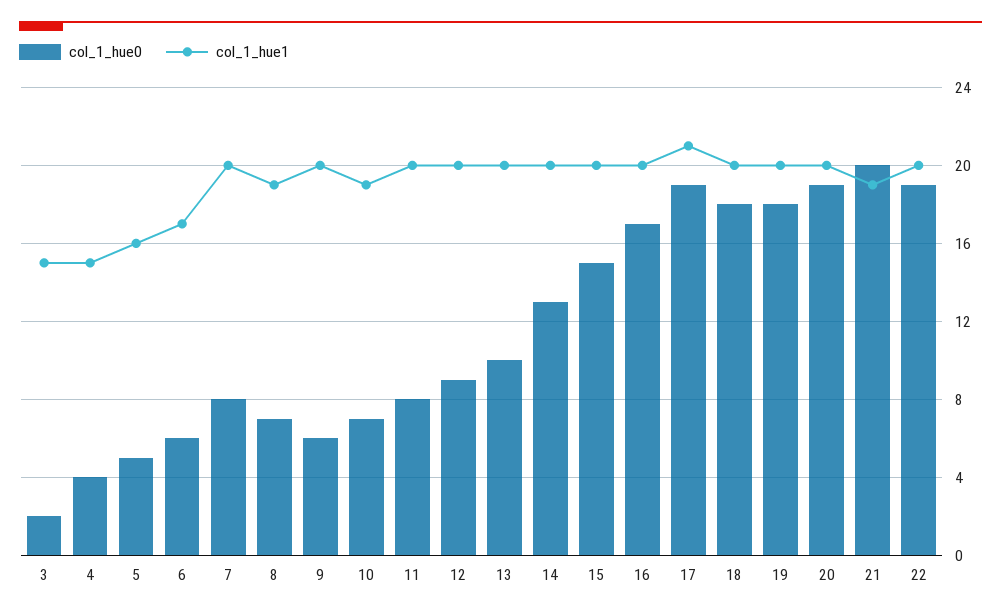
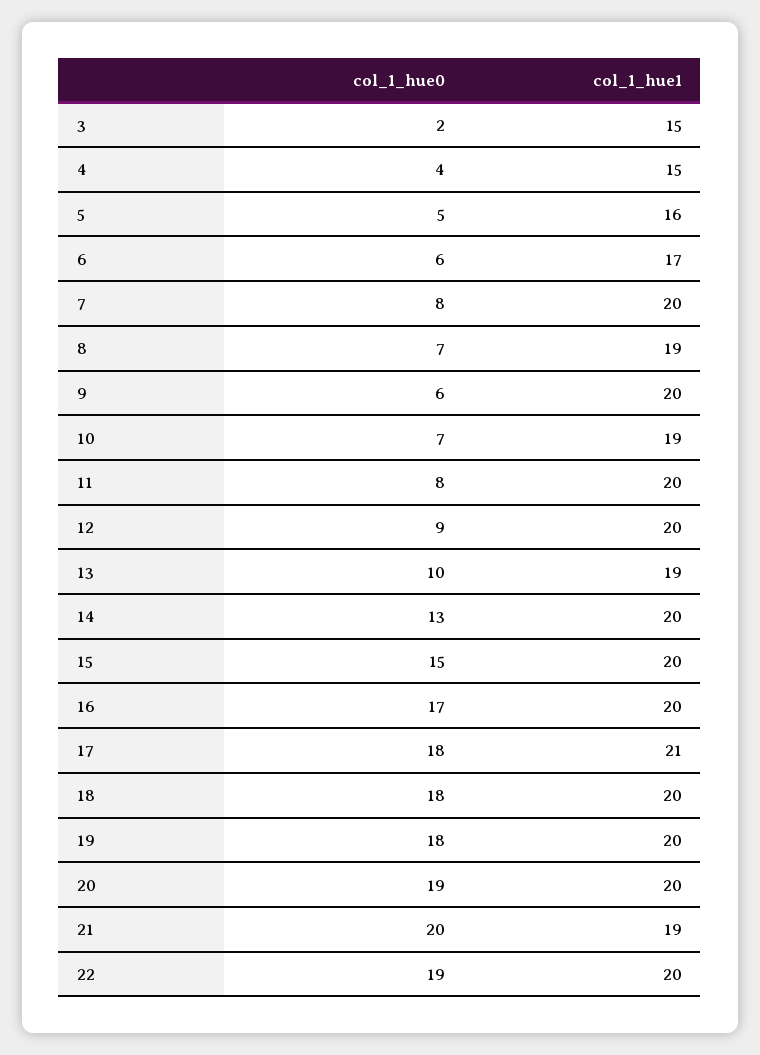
  {
    "col_1_hue0": {
      "3": 2,
      "4": 4,
      "5": 5,
      "6": 6,
      "7": 8,
      "8": 7,
      "9": 6,
      "10": 7,
      "11": 8,
      "12": 9,
      "13": 10,
      "14": 13,
      "15": 15,
      "16": 17,
-     "17": 19,
+     "17": 18,
      "18": 18,
      "19": 18,
      "20": 19,
      "21": 20,
      "22": 19
    },
    "col_1_hue1": {
      "3": 15,
      "4": 15,
      "5": 16,
      "6": 17,
      "7": 20,
      "8": 19,
      "9": 20,
      "10": 19,
      "11": 20,
      "12": 20,
-     "13": 20,
+     "13": 19,
      "14": 20,
      "15": 20,
      "16": 20,
      "17": 21,
      "18": 20,
      "19": 20,
      "20": 20,
      "21": 19,
      "22": 20
    }
  }

